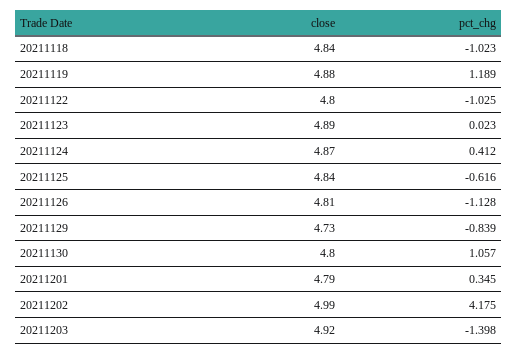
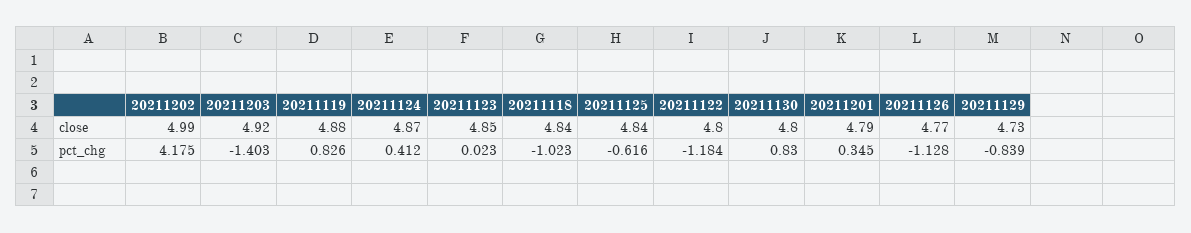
  {
    "close": {
      "20211118": 4.84,
      "20211119": 4.88,
      "20211122": 4.8,
-     "20211123": 4.89,
+     "20211123": 4.85,
      "20211124": 4.87,
      "20211125": 4.84,
-     "20211126": 4.81,
+     "20211126": 4.77,
      "20211129": 4.73,
      "20211130": 4.8,
      "20211201": 4.79,
      "20211202": 4.99,
      "20211203": 4.92
    },
    "pct_chg": {
      "20211118": -1.023,
-     "20211119": 1.189,
+     "20211119": 0.826,
-     "20211122": -1.025,
+     "20211122": -1.184,
      "20211123": 0.023,
      "20211124": 0.412,
      "20211125": -0.616,
      "20211126": -1.128,
      "20211129": -0.839,
-     "20211130": 1.057,
+     "20211130": 0.83,
      "20211201": 0.345,
      "20211202": 4.175,
-     "20211203": -1.398
+     "20211203": -1.403
    }
  }

